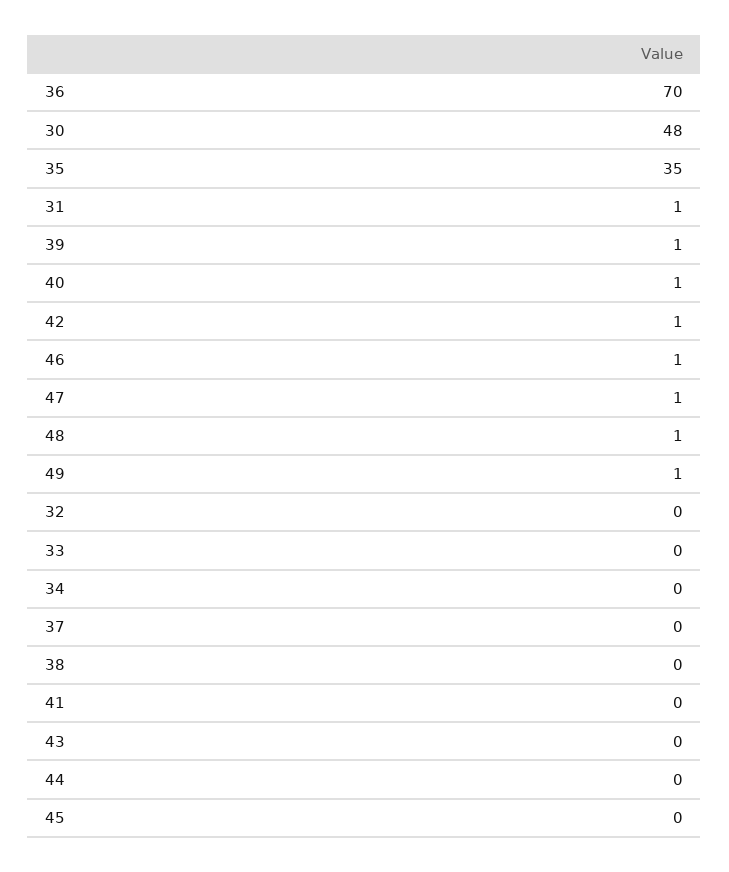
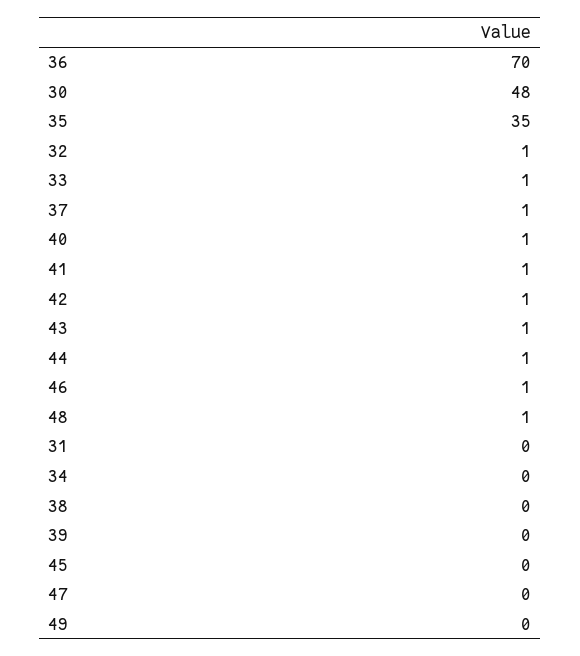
  {
    "36": 70,
    "30": 48,
    "35": 35,
-   "31": 1,
+   "31": 0,
-   "39": 1,
+   "39": 0,
    "40": 1,
    "42": 1,
    "46": 1,
-   "47": 1,
+   "47": 0,
    "48": 1,
-   "49": 1,
+   "49": 0,
-   "32": 0,
+   "32": 1,
-   "33": 0,
+   "33": 1,
    "34": 0,
-   "37": 0,
+   "37": 1,
    "38": 0,
-   "41": 0,
+   "41": 1,
-   "43": 0,
+   "43": 1,
-   "44": 0,
+   "44": 1,
    "45": 0
  }

